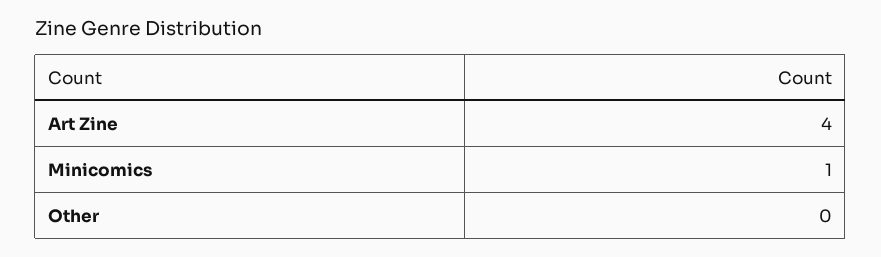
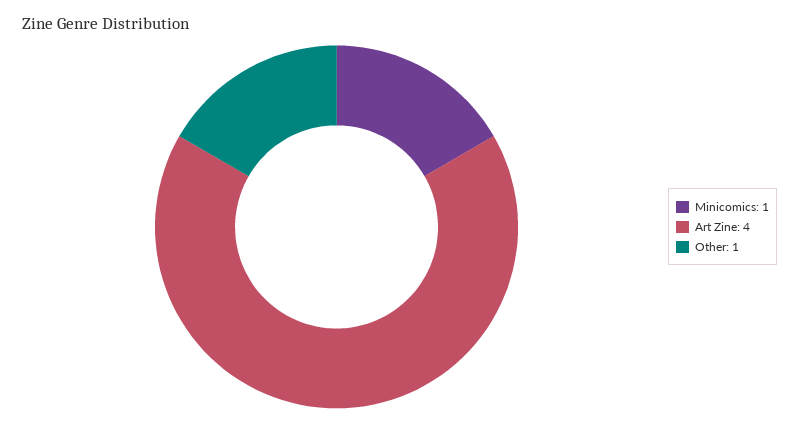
  {
    "Art Zine": 4,
    "Minicomics": 1,
-   "Other": 0
+   "Other": 1
  }

